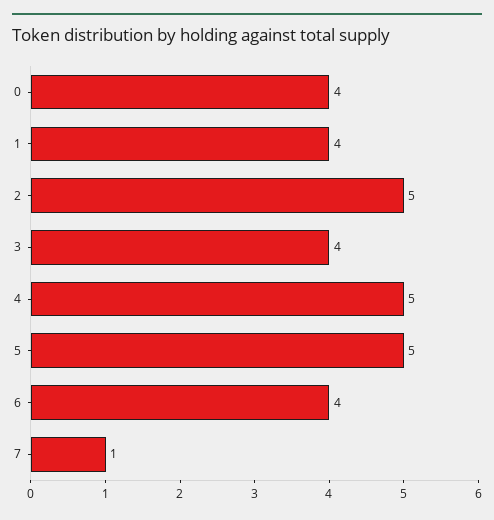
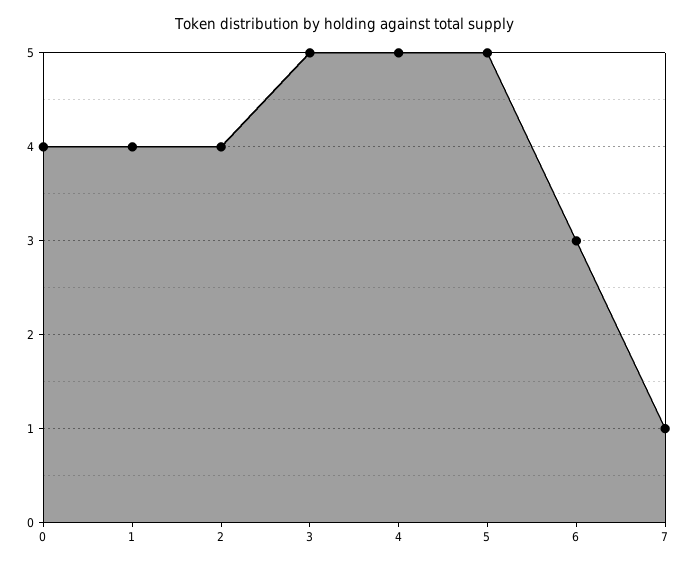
  {
    "0": 4,
    "1": 4,
-   "2": 5,
+   "2": 4,
-   "3": 4,
+   "3": 5,
    "4": 5,
    "5": 5,
-   "6": 4,
+   "6": 3,
    "7": 1
  }

